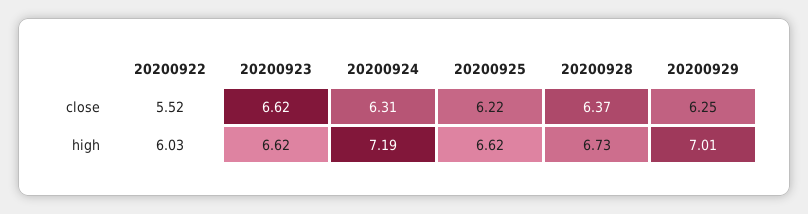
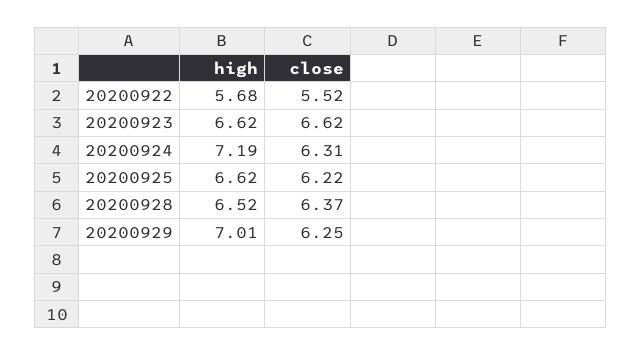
  {
    "20200922": {
      "close": 5.52,
-     "high": 6.03
+     "high": 5.68
    },
    "20200923": {
      "close": 6.62,
      "high": 6.62
    },
    "20200924": {
      "close": 6.31,
      "high": 7.19
    },
    "20200925": {
      "close": 6.22,
      "high": 6.62
    },
    "20200928": {
      "close": 6.37,
-     "high": 6.73
+     "high": 6.52
    },
    "20200929": {
      "close": 6.25,
      "high": 7.01
    }
  }

